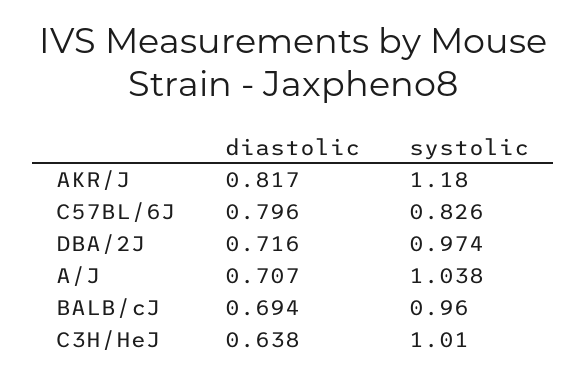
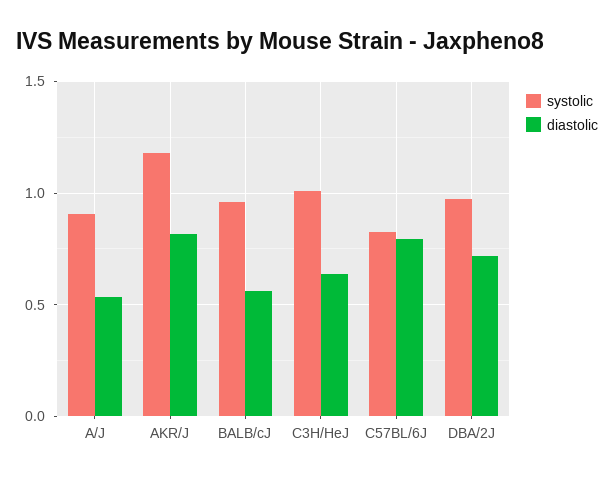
  {
    "diastolic": {
      "AKR/J": 0.817,
      "C57BL/6J": 0.796,
      "DBA/2J": 0.716,
-     "A/J": 0.707,
+     "A/J": 0.55,
-     "BALB/cJ": 0.694,
+     "BALB/cJ": 0.55,
      "C3H/HeJ": 0.638
    },
    "systolic": {
      "AKR/J": 1.18,
      "C57BL/6J": 0.826,
      "DBA/2J": 0.974,
-     "A/J": 1.038,
+     "A/J": 0.9,
      "BALB/cJ": 0.96,
      "C3H/HeJ": 1.01
    }
  }

